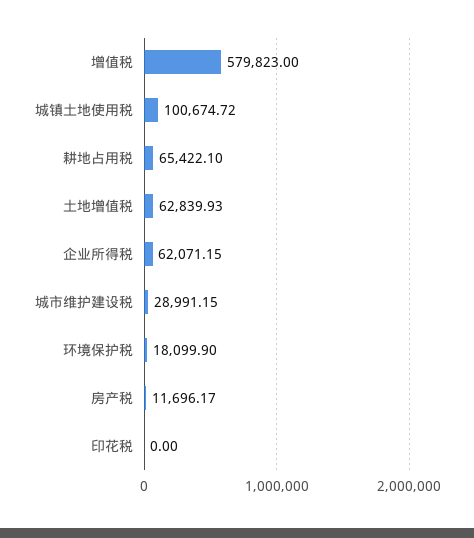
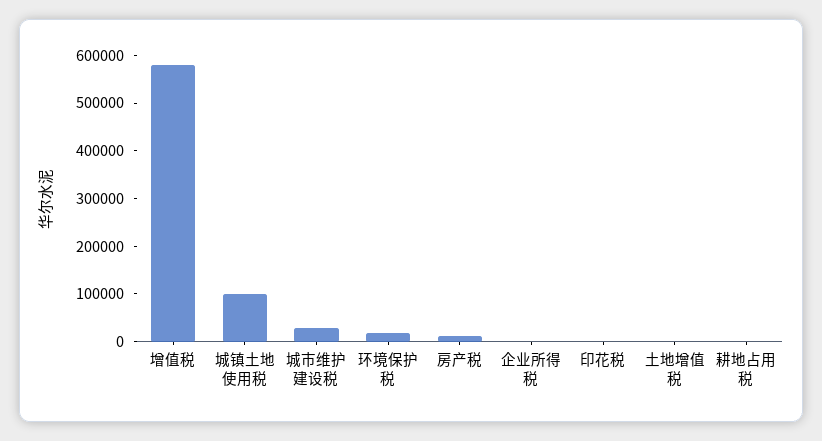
  {
    "增值税": 579823,
    "城镇土地使用税": 100674.72,
-   "耕地占用税": 65422.1,
+   "耕地占用税": 0,
-   "土地增值税": 62839.93,
+   "土地增值税": 0,
-   "企业所得税": 62071.15,
+   "企业所得税": 0,
    "城市维护建设税": 28991.15,
    "环境保护税": 18099.9,
    "房产税": 11696.17,
    "印花税": 0
  }

